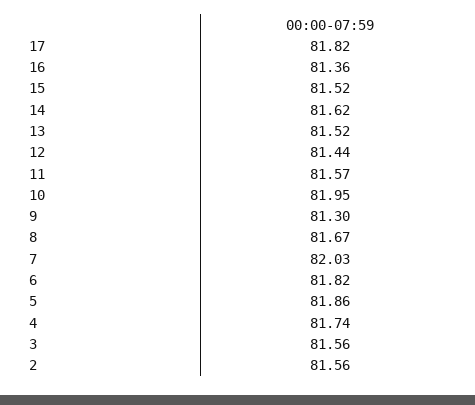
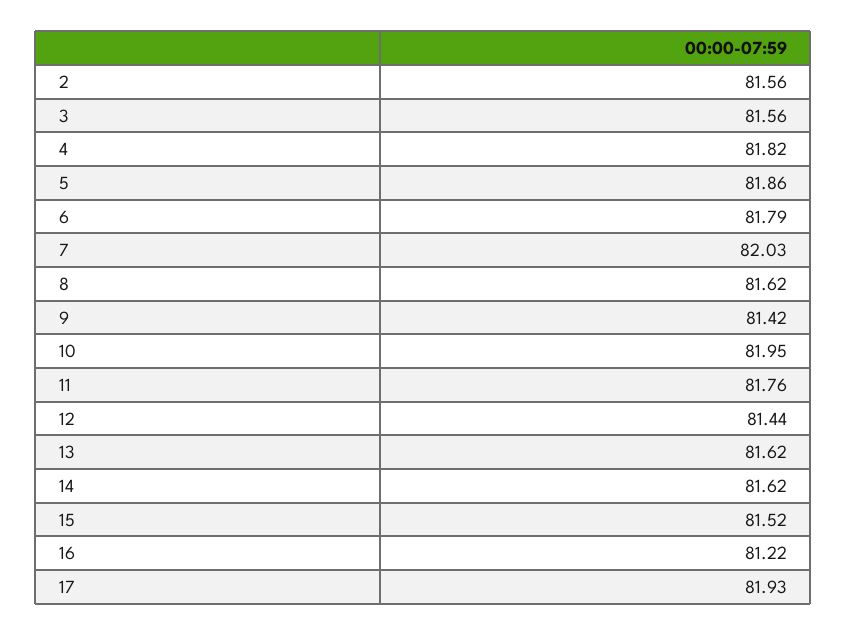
  {
-   "17": 81.82,
+   "17": 81.93,
-   "16": 81.36,
+   "16": 81.22,
    "15": 81.52,
    "14": 81.62,
-   "13": 81.52,
+   "13": 81.62,
    "12": 81.44,
-   "11": 81.57,
+   "11": 81.76,
    "10": 81.95,
-   "9": 81.3,
+   "9": 81.42,
-   "8": 81.67,
+   "8": 81.62,
    "7": 82.03,
-   "6": 81.82,
+   "6": 81.79,
    "5": 81.86,
-   "4": 81.74,
+   "4": 81.82,
    "3": 81.56,
    "2": 81.56
  }

